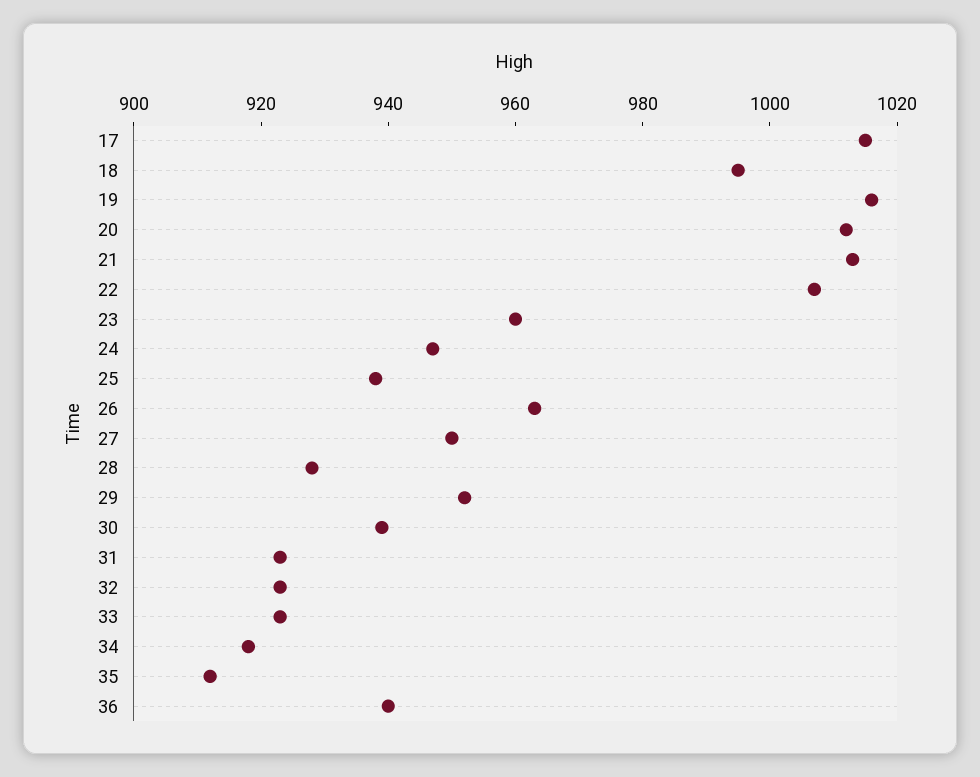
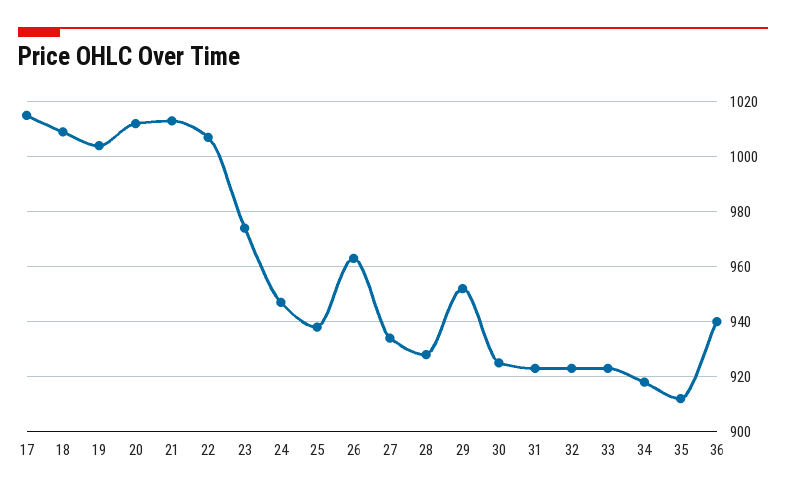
  {
    "17": 1015,
-   "18": 995,
+   "18": 1010,
-   "19": 1015,
+   "19": 1005,
    "20": 1010,
    "21": 1015,
    "22": 1005,
-   "23": 960,
+   "23": 975,
    "24": 945,
    "25": 940,
    "26": 965,
-   "27": 950,
+   "27": 935,
    "28": 930,
    "29": 950,
-   "30": 940,
+   "30": 925,
    "31": 925,
    "32": 925,
    "33": 925,
    "34": 920,
    "35": 910,
    "36": 940
  }

